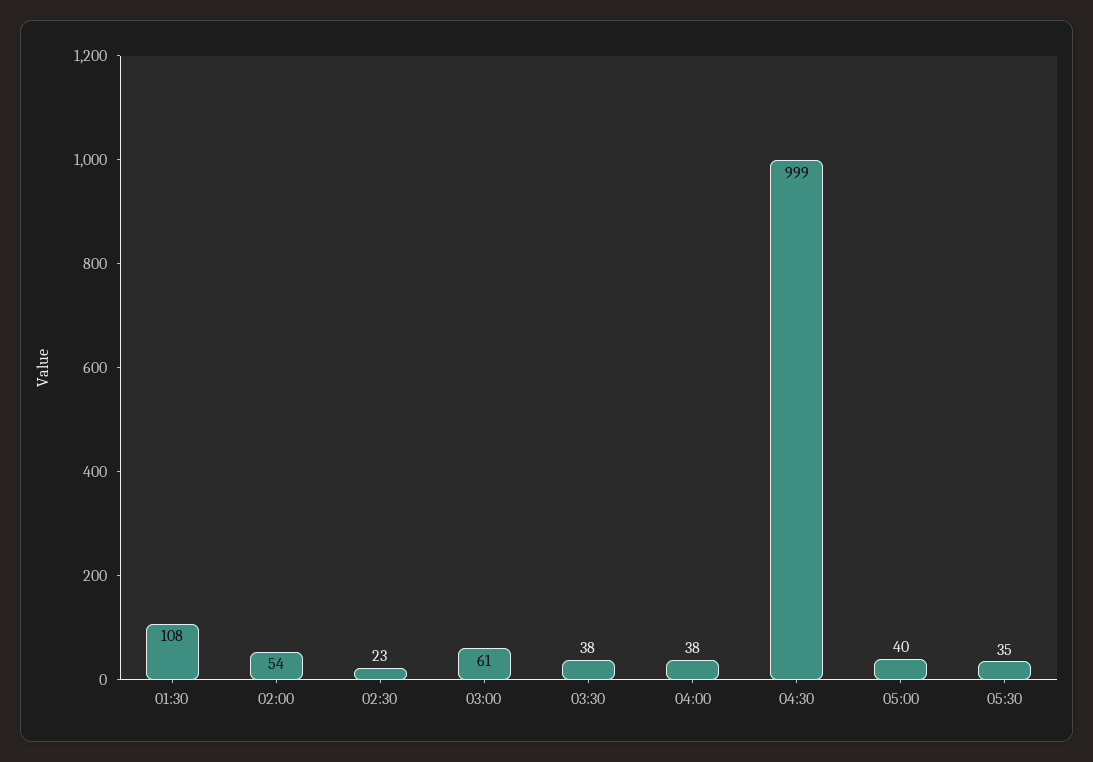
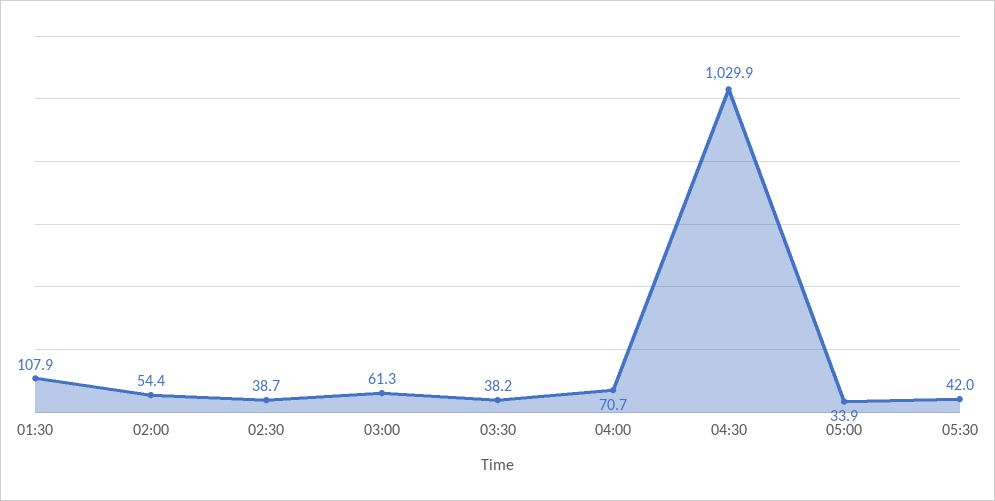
  {
    "01:30": 107.9,
    "02:00": 54.4,
-   "02:30": 23,
+   "02:30": 38.7,
    "03:00": 61.3,
    "03:30": 38.2,
-   "04:00": 38,
+   "04:00": 70.7,
-   "04:30": 999,
+   "04:30": 1029.9,
-   "05:00": 40,
+   "05:00": 33.9,
-   "05:30": 35
+   "05:30": 42
  }

